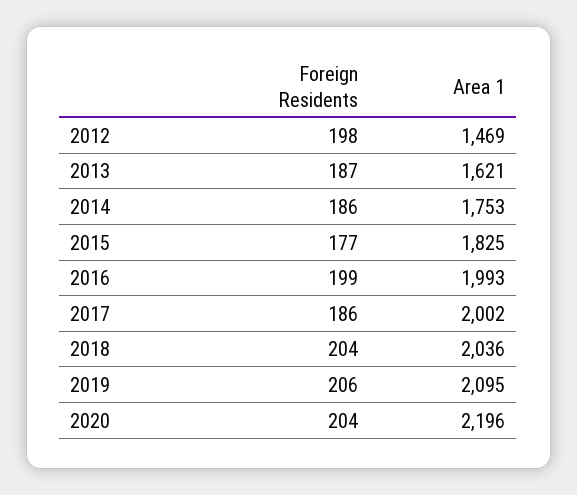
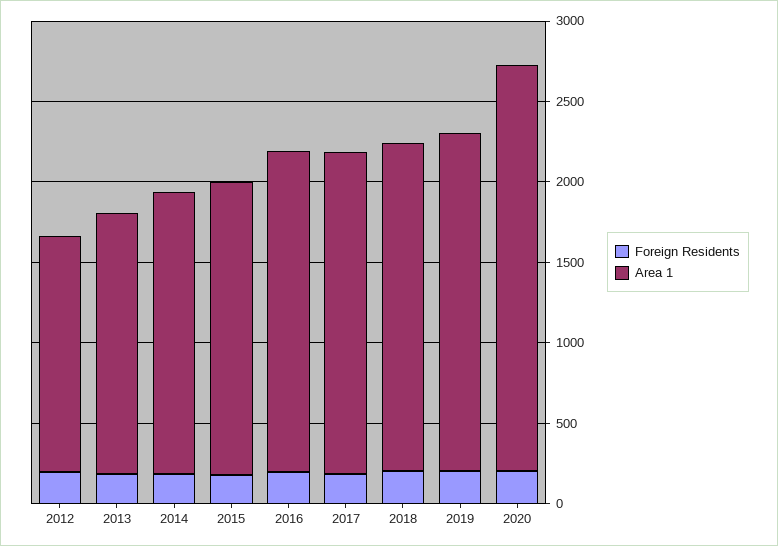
  {
    "Foreign Residents": {
      "2012": 198,
      "2013": 187,
      "2014": 186,
      "2015": 177,
      "2016": 199,
      "2017": 186,
      "2018": 204,
      "2019": 206,
      "2020": 204
    },
    "Area 1": {
      "2012": 1469,
      "2013": 1621,
      "2014": 1753,
      "2015": 1825,
      "2016": 1993,
      "2017": 2002,
      "2018": 2036,
      "2019": 2095,
-     "2020": 2196
+     "2020": 2500
    }
  }

